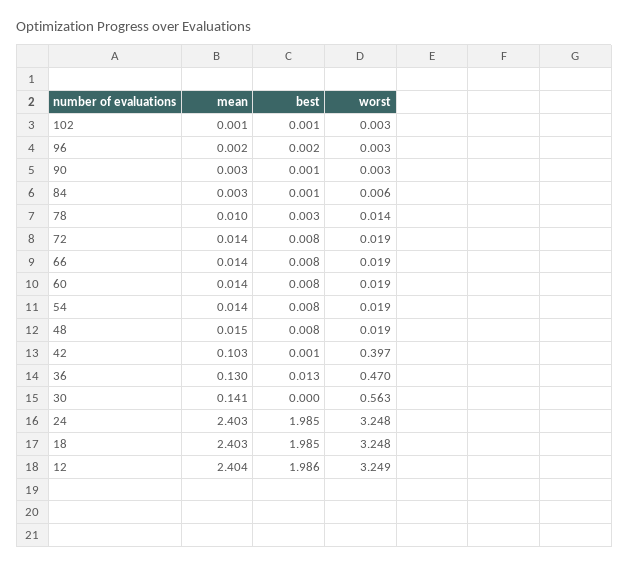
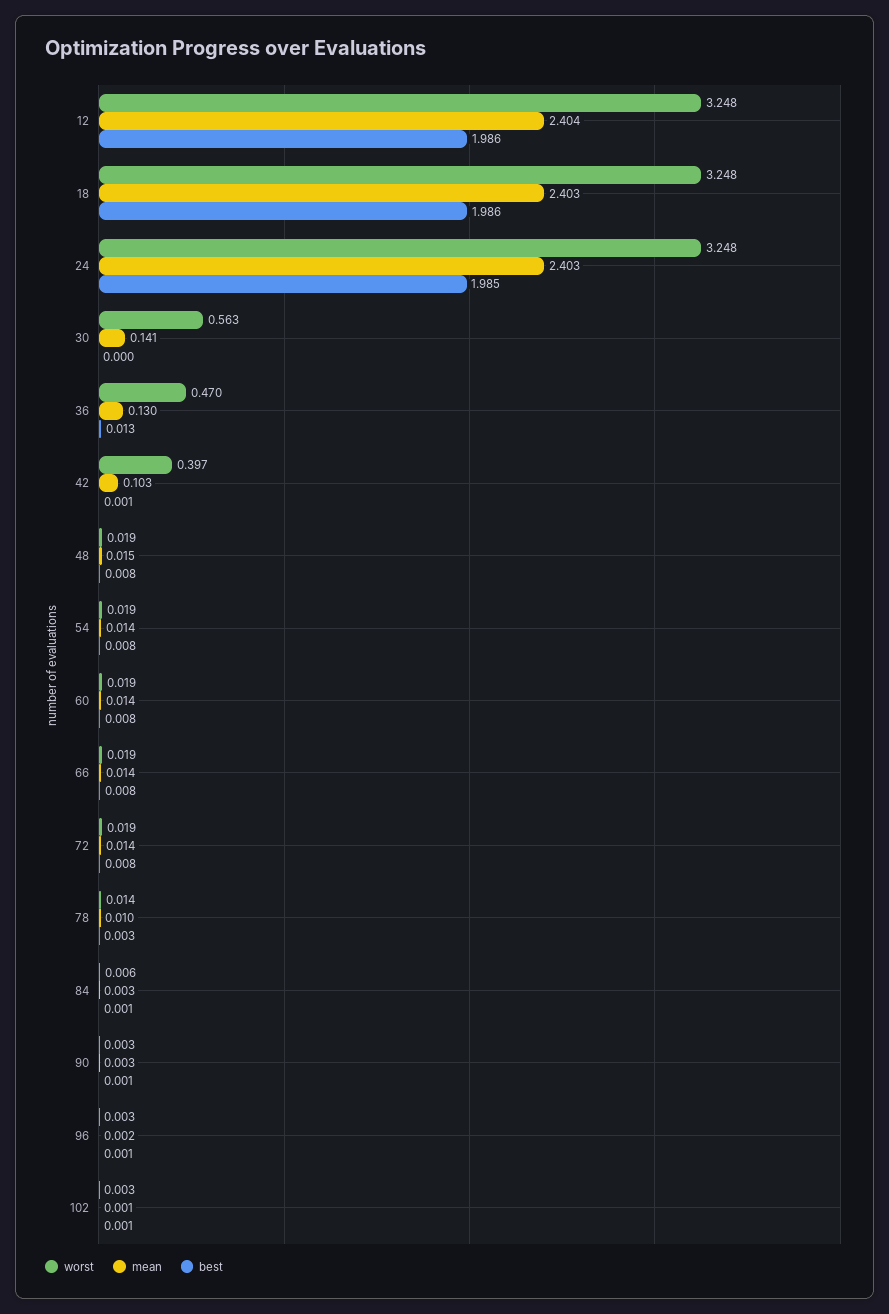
  {
    "mean": {
      "102": 0.001,
      "96": 0.002,
      "90": 0.003,
      "84": 0.003,
      "78": 0.01,
      "72": 0.014,
      "66": 0.014,
      "60": 0.014,
      "54": 0.014,
      "48": 0.015,
      "42": 0.103,
      "36": 0.13,
      "30": 0.141,
      "24": 2.403,
      "18": 2.403,
      "12": 2.404
    },
    "best": {
      "102": 0.001,
-     "96": 0.002,
+     "96": 0.001,
      "90": 0.001,
      "84": 0.001,
      "78": 0.003,
      "72": 0.008,
      "66": 0.008,
      "60": 0.008,
      "54": 0.008,
      "48": 0.008,
      "42": 0.001,
      "36": 0.013,
      "30": 0,
      "24": 1.985,
-     "18": 1.985,
+     "18": 1.986,
      "12": 1.986
    },
    "worst": {
      "102": 0.003,
      "96": 0.003,
      "90": 0.003,
      "84": 0.006,
      "78": 0.014,
      "72": 0.019,
      "66": 0.019,
      "60": 0.019,
      "54": 0.019,
      "48": 0.019,
      "42": 0.397,
      "36": 0.47,
      "30": 0.563,
      "24": 3.248,
      "18": 3.248,
-     "12": 3.249
+     "12": 3.248
    }
  }

